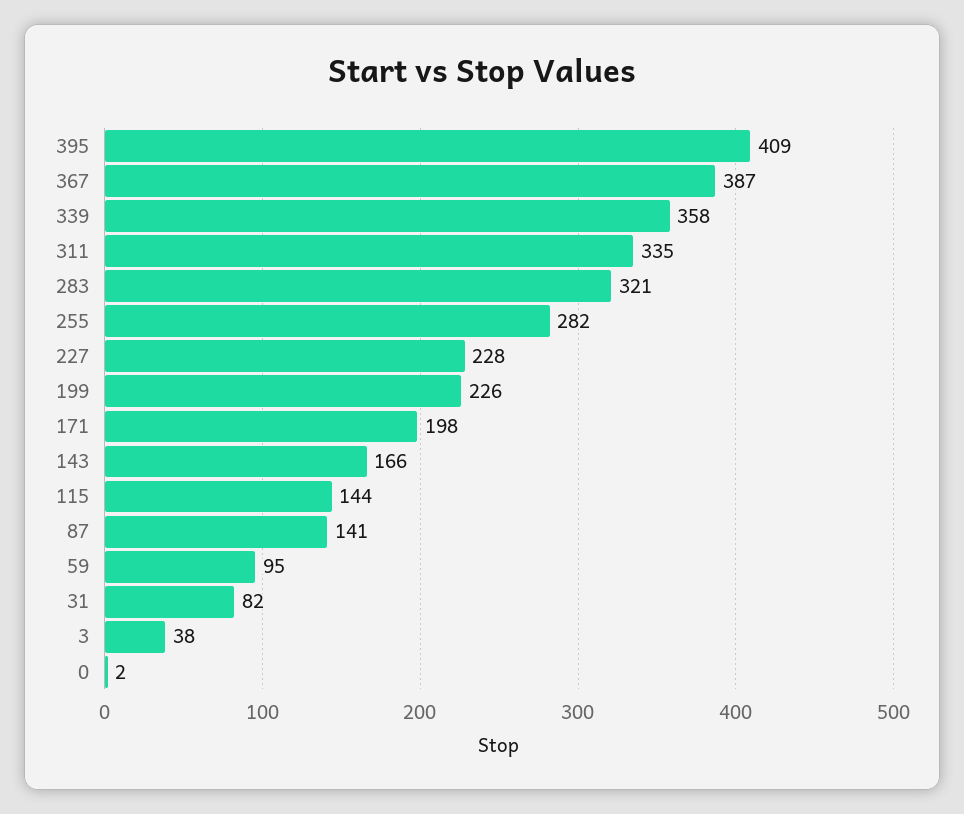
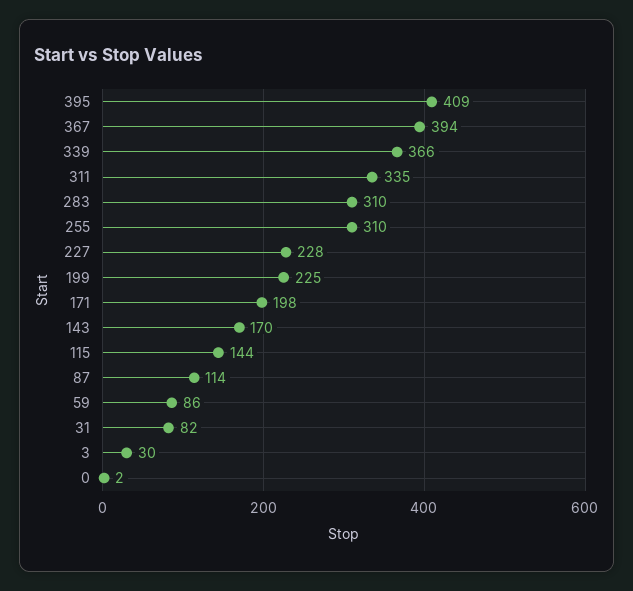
  {
    "395": 409,
-   "367": 387,
+   "367": 394,
-   "339": 358,
+   "339": 366,
    "311": 335,
-   "283": 321,
+   "283": 310,
-   "255": 282,
+   "255": 310,
    "227": 228,
-   "199": 226,
+   "199": 225,
    "171": 198,
-   "143": 166,
+   "143": 170,
    "115": 144,
-   "87": 141,
+   "87": 114,
-   "59": 95,
+   "59": 86,
    "31": 82,
-   "3": 38,
+   "3": 30,
    "0": 2
  }

